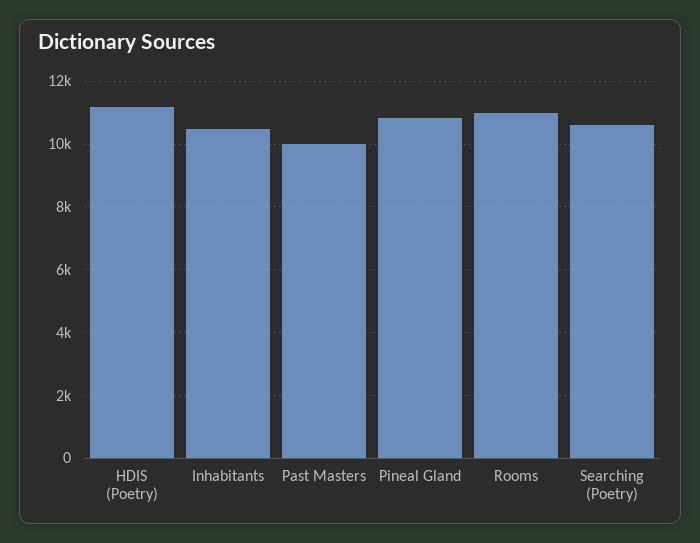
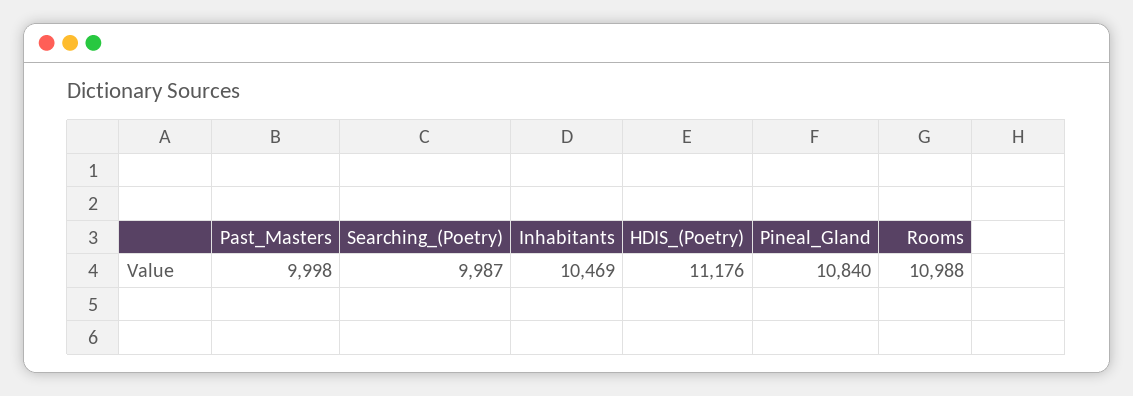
  {
    "HDIS (Poetry)": 11176,
    "Inhabitants": 10469,
    "Past Masters": 9998,
    "Pineal Gland": 10840,
    "Rooms": 10988,
-   "Searching (Poetry)": 10600
+   "Searching (Poetry)": 9987
  }

